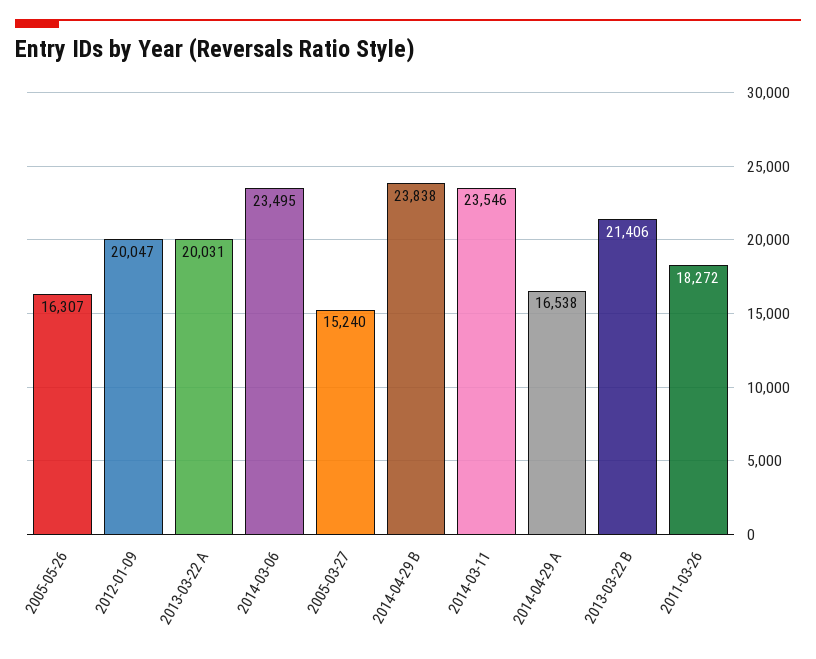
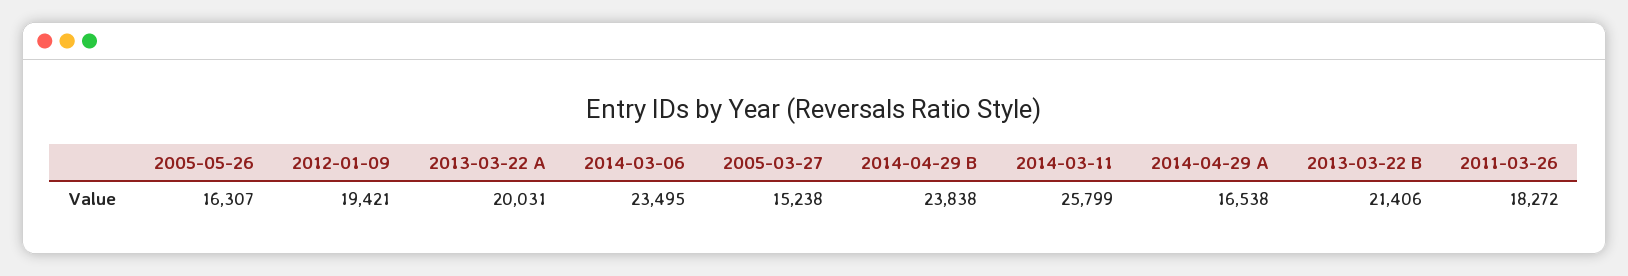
  {
    "2005-05-26": 16307,
-   "2012-01-09": 20047,
+   "2012-01-09": 19421,
    "2013-03-22 A": 20031,
    "2014-03-06": 23495,
-   "2005-03-27": 15240,
+   "2005-03-27": 15238,
    "2014-04-29 B": 23838,
-   "2014-03-11": 23546,
+   "2014-03-11": 25799,
    "2014-04-29 A": 16538,
    "2013-03-22 B": 21406,
    "2011-03-26": 18272
  }

